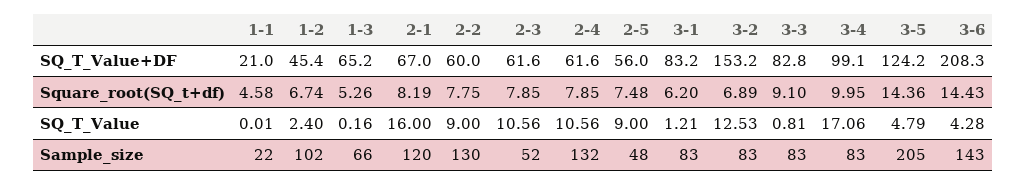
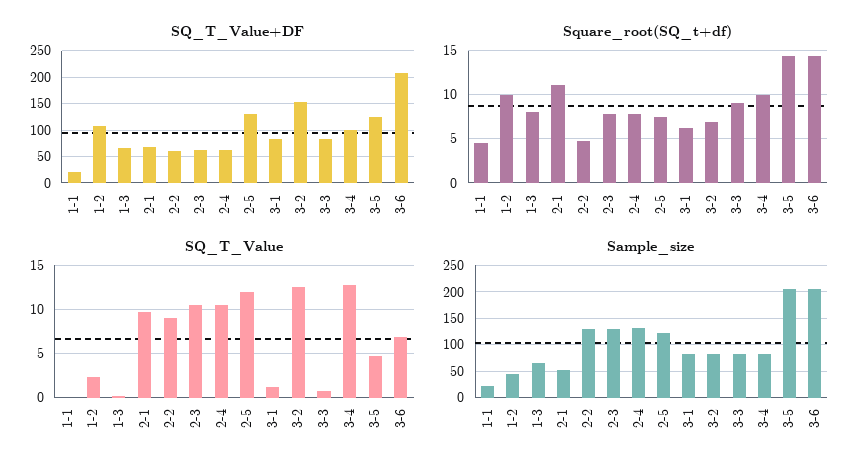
  {
    "SQ_T_Value+DF": {
      "1-1": 21,
-     "1-2": 45.4,
+     "1-2": 100,
      "1-3": 65.2,
      "2-1": 67,
      "2-2": 60,
      "2-3": 61.6,
      "2-4": 61.6,
-     "2-5": 56,
+     "2-5": 125,
      "3-1": 83.2,
      "3-2": 153.2,
      "3-3": 82.8,
      "3-4": 99.1,
      "3-5": 124.2,
      "3-6": 208.3
    },
    "Square_root(SQ_t+df)": {
      "1-1": 4.58,
-     "1-2": 6.74,
+     "1-2": 10,
-     "1-3": 5.26,
+     "1-3": 8,
-     "2-1": 8.19,
+     "2-1": 11,
-     "2-2": 7.75,
+     "2-2": 5,
      "2-3": 7.85,
      "2-4": 7.85,
      "2-5": 7.48,
      "3-1": 6.2,
      "3-2": 6.89,
      "3-3": 9.1,
      "3-4": 9.95,
      "3-5": 14.36,
      "3-6": 14.43
    },
    "SQ_T_Value": {
      "1-1": 0.01,
      "1-2": 2.4,
      "1-3": 0.16,
-     "2-1": 16,
+     "2-1": 10,
      "2-2": 9,
      "2-3": 10.56,
      "2-4": 10.56,
-     "2-5": 9,
+     "2-5": 12,
      "3-1": 1.21,
      "3-2": 12.53,
      "3-3": 0.81,
-     "3-4": 17.06,
+     "3-4": 13,
      "3-5": 4.79,
-     "3-6": 4.28
+     "3-6": 7
    },
    "Sample_size": {
      "1-1": 22,
-     "1-2": 102,
+     "1-2": 50,
      "1-3": 66,
-     "2-1": 120,
+     "2-1": 50,
      "2-2": 130,
-     "2-3": 52,
+     "2-3": 125,
      "2-4": 132,
-     "2-5": 48,
+     "2-5": 125,
      "3-1": 83,
      "3-2": 83,
      "3-3": 83,
      "3-4": 83,
      "3-5": 205,
-     "3-6": 143
+     "3-6": 200
    }
  }

